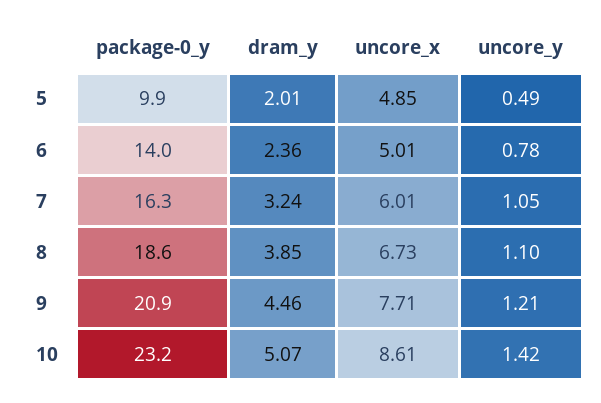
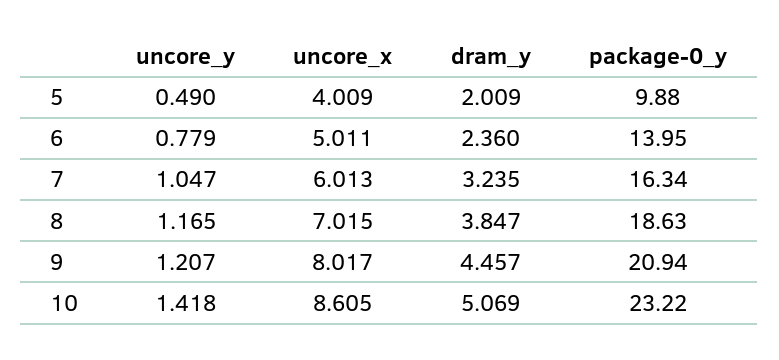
  {
    "package-0_y": {
      "5": 9.88,
      "6": 13.95,
      "7": 16.34,
      "8": 18.63,
      "9": 20.94,
      "10": 23.22
    },
    "dram_y": {
      "5": 2.009,
      "6": 2.36,
      "7": 3.235,
      "8": 3.847,
      "9": 4.457,
      "10": 5.069
    },
    "uncore_x": {
-     "5": 4.85,
+     "5": 4.009,
      "6": 5.011,
      "7": 6.013,
-     "8": 6.73,
+     "8": 7.015,
-     "9": 7.71,
+     "9": 8.017,
      "10": 8.605
    },
    "uncore_y": {
      "5": 0.49,
      "6": 0.779,
      "7": 1.047,
-     "8": 1.1,
+     "8": 1.165,
      "9": 1.207,
      "10": 1.418
    }
  }

